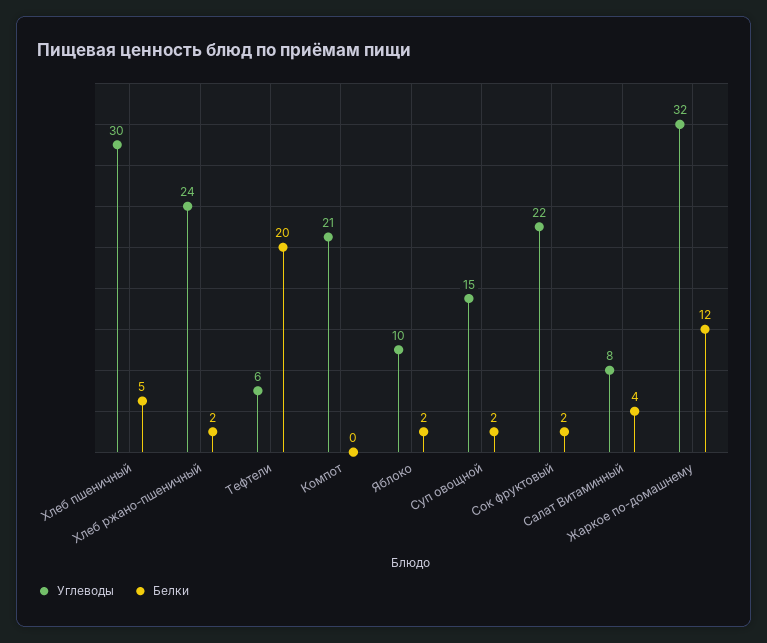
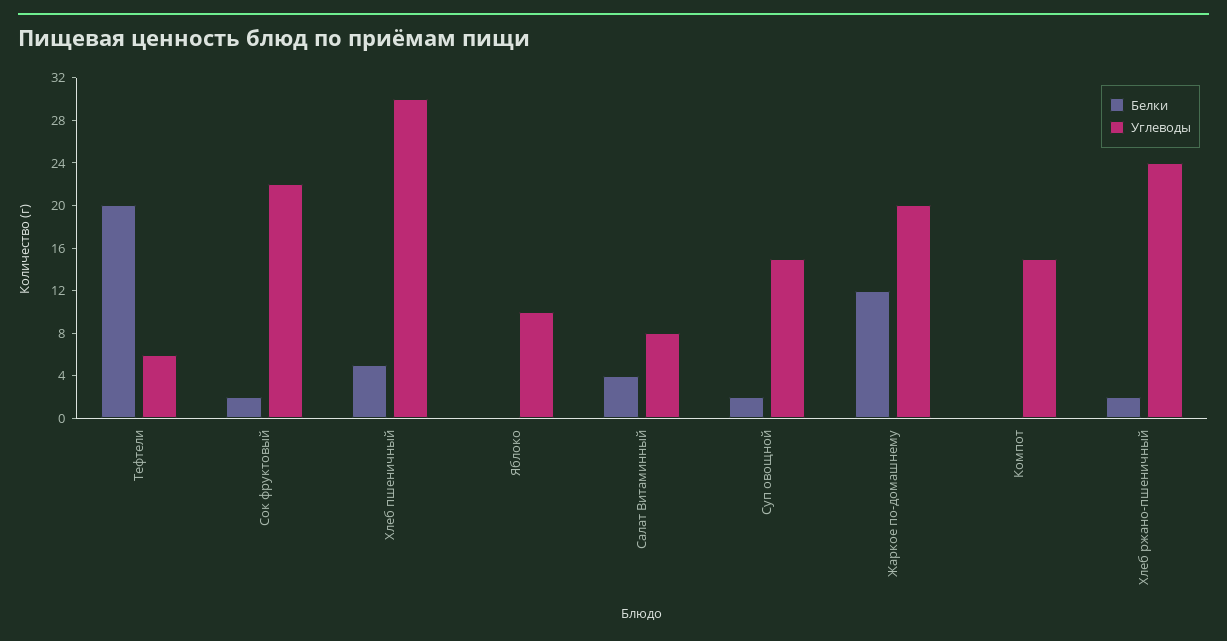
  {
    "Углеводы": {
      "Хлеб пшеничный": 30,
      "Хлеб ржано-пшеничный": 24,
      "Тефтели": 6,
-     "Компот": 21,
+     "Компот": 15,
      "Яблоко": 10,
      "Суп овощной": 15,
      "Сок фруктовый": 22,
      "Салат Витаминный": 8,
-     "Жаркое по-домашнему": 32
+     "Жаркое по-домашнему": 20
    },
    "Белки": {
      "Хлеб пшеничный": 5,
      "Хлеб ржано-пшеничный": 2,
      "Тефтели": 20,
      "Компот": 0,
-     "Яблоко": 2,
+     "Яблоко": 0,
      "Суп овощной": 2,
      "Сок фруктовый": 2,
      "Салат Витаминный": 4,
      "Жаркое по-домашнему": 12
    }
  }

